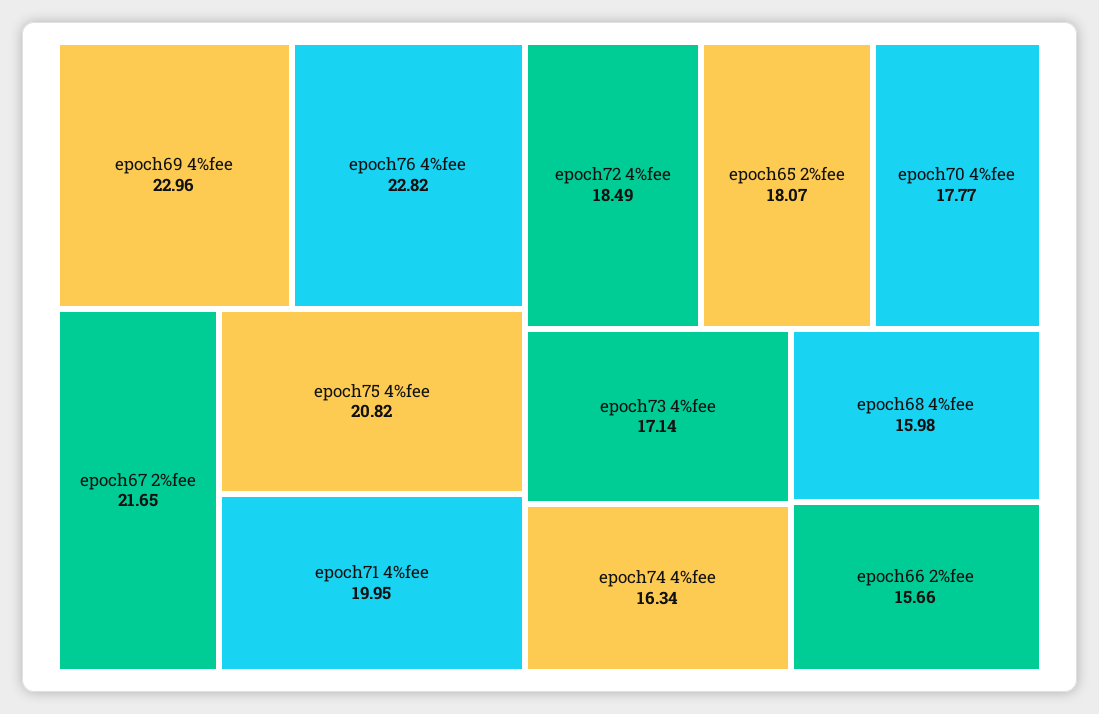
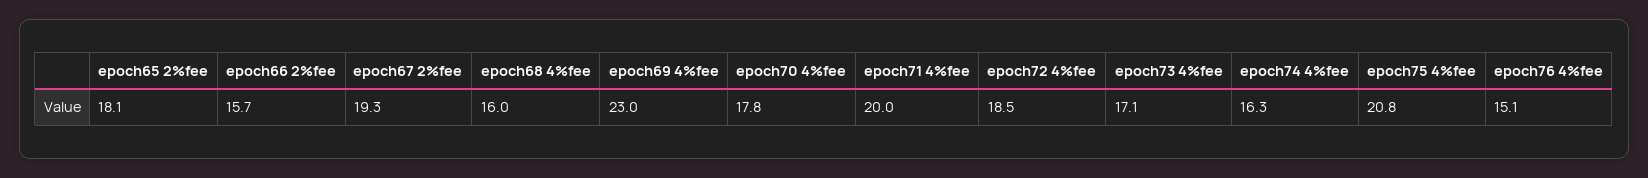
  {
    "epoch69 4%fee": 22.96,
-   "epoch76 4%fee": 22.82,
+   "epoch76 4%fee": 15.1,
-   "epoch67 2%fee": 21.65,
+   "epoch67 2%fee": 19.3,
    "epoch75 4%fee": 20.82,
    "epoch71 4%fee": 19.95,
    "epoch72 4%fee": 18.49,
    "epoch65 2%fee": 18.07,
    "epoch70 4%fee": 17.77,
    "epoch73 4%fee": 17.14,
    "epoch74 4%fee": 16.34,
    "epoch68 4%fee": 15.98,
    "epoch66 2%fee": 15.66
  }

